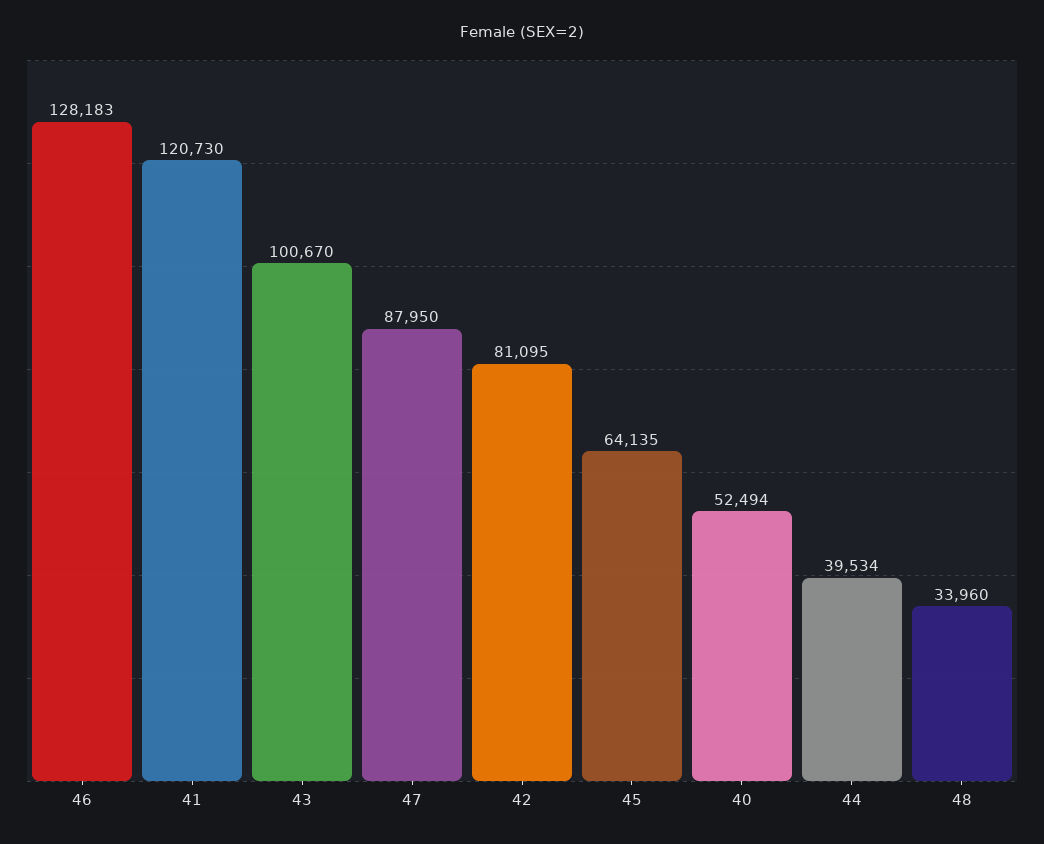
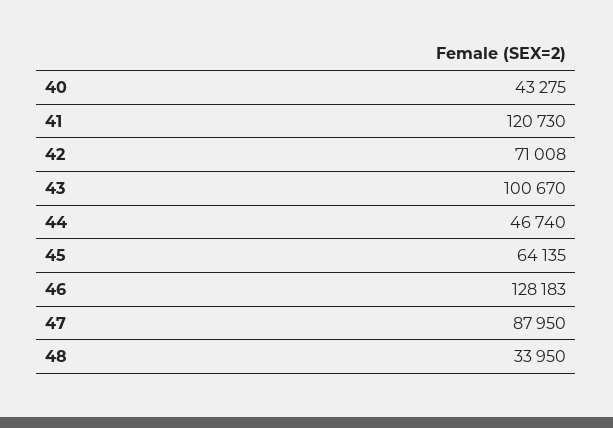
  {
    "46": 128183,
    "41": 120730,
    "43": 100670,
    "47": 87950,
-   "42": 81095,
+   "42": 71008,
    "45": 64135,
-   "40": 52494,
+   "40": 43275,
-   "44": 39534,
+   "44": 46740,
-   "48": 33960
+   "48": 33950
  }

